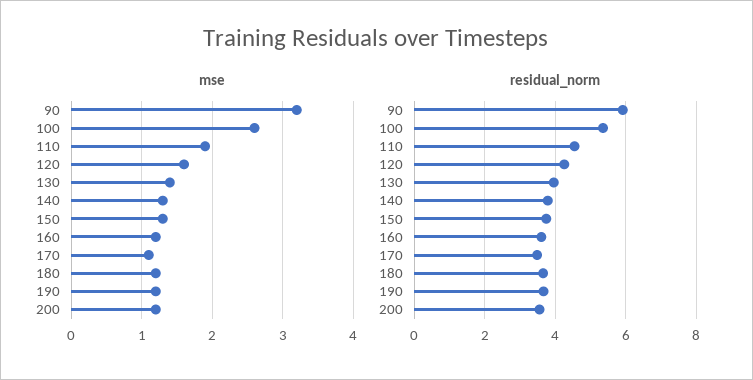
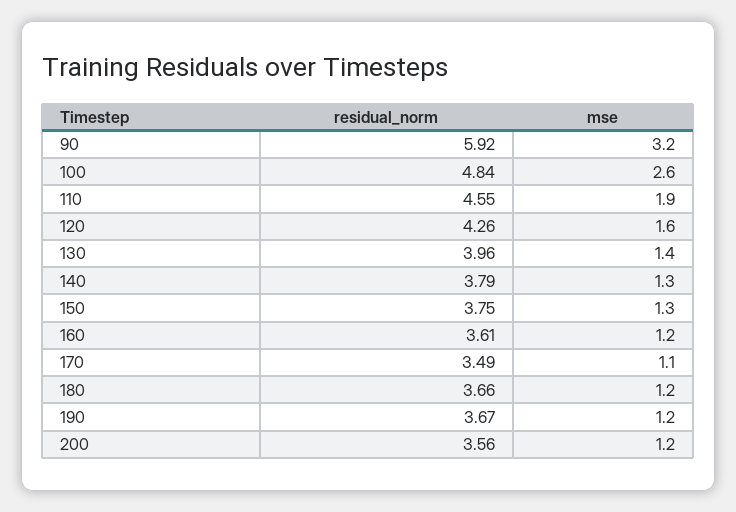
  {
    "mse": {
      "90": 3.2,
      "100": 2.6,
      "110": 1.9,
      "120": 1.6,
      "130": 1.4,
      "140": 1.3,
      "150": 1.3,
      "160": 1.2,
      "170": 1.1,
      "180": 1.2,
      "190": 1.2,
      "200": 1.2
    },
    "residual_norm": {
      "90": 5.92,
-     "100": 5.4,
+     "100": 4.84,
      "110": 4.55,
      "120": 4.26,
      "130": 3.96,
      "140": 3.79,
      "150": 3.75,
      "160": 3.61,
      "170": 3.49,
      "180": 3.66,
      "190": 3.67,
      "200": 3.56
    }
  }

